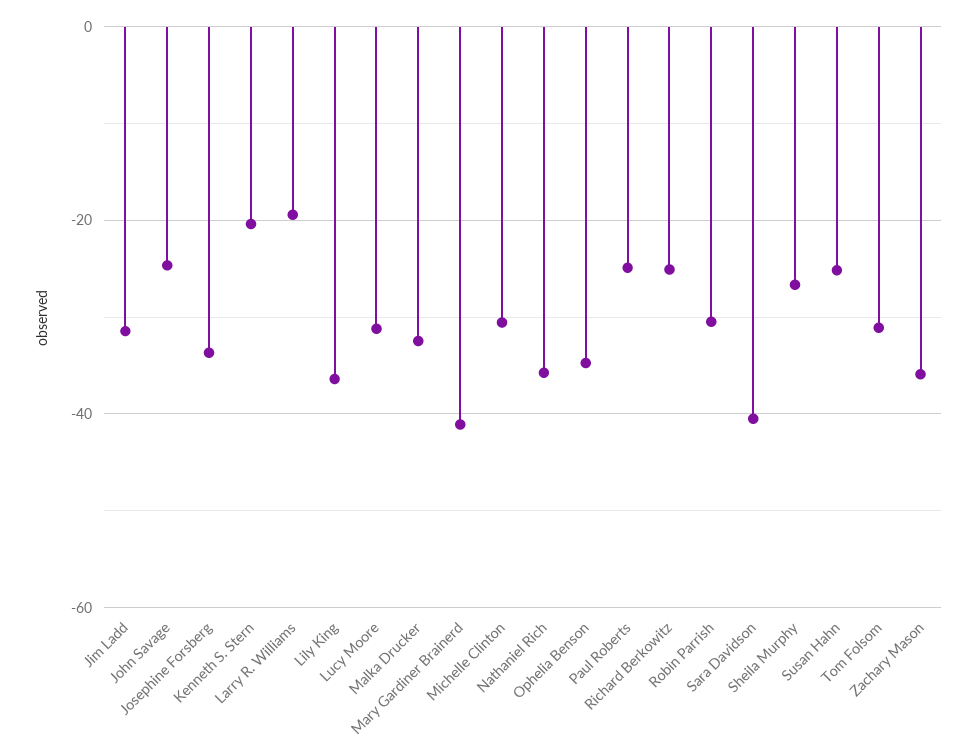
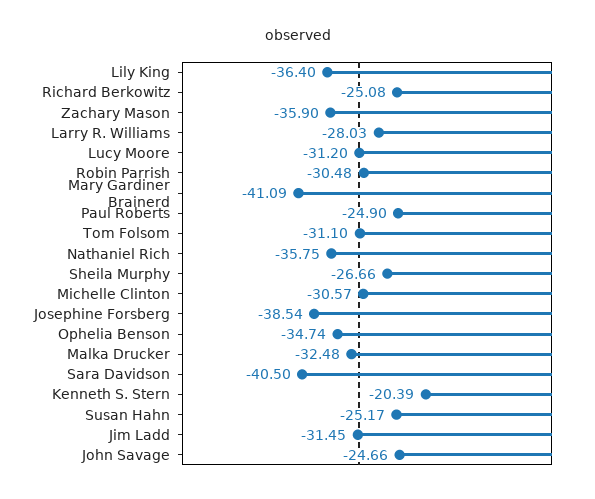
  {
    "Jim Ladd": -31.45,
    "John Savage": -24.66,
-   "Josephine Forsberg": -34,
+   "Josephine Forsberg": -38.54,
    "Kenneth S. Stern": -20.39,
-   "Larry R. Williams": -20,
+   "Larry R. Williams": -28.03,
    "Lily King": -36.4,
    "Lucy Moore": -31.2,
    "Malka Drucker": -32.48,
    "Mary Gardiner Brainerd": -41.09,
    "Michelle Clinton": -30.57,
    "Nathaniel Rich": -35.75,
    "Ophelia Benson": -34.74,
    "Paul Roberts": -24.9,
    "Richard Berkowitz": -25.08,
    "Robin Parrish": -30.48,
    "Sara Davidson": -40.5,
    "Sheila Murphy": -26.66,
    "Susan Hahn": -25.17,
    "Tom Folsom": -31.1,
    "Zachary Mason": -35.9
  }

